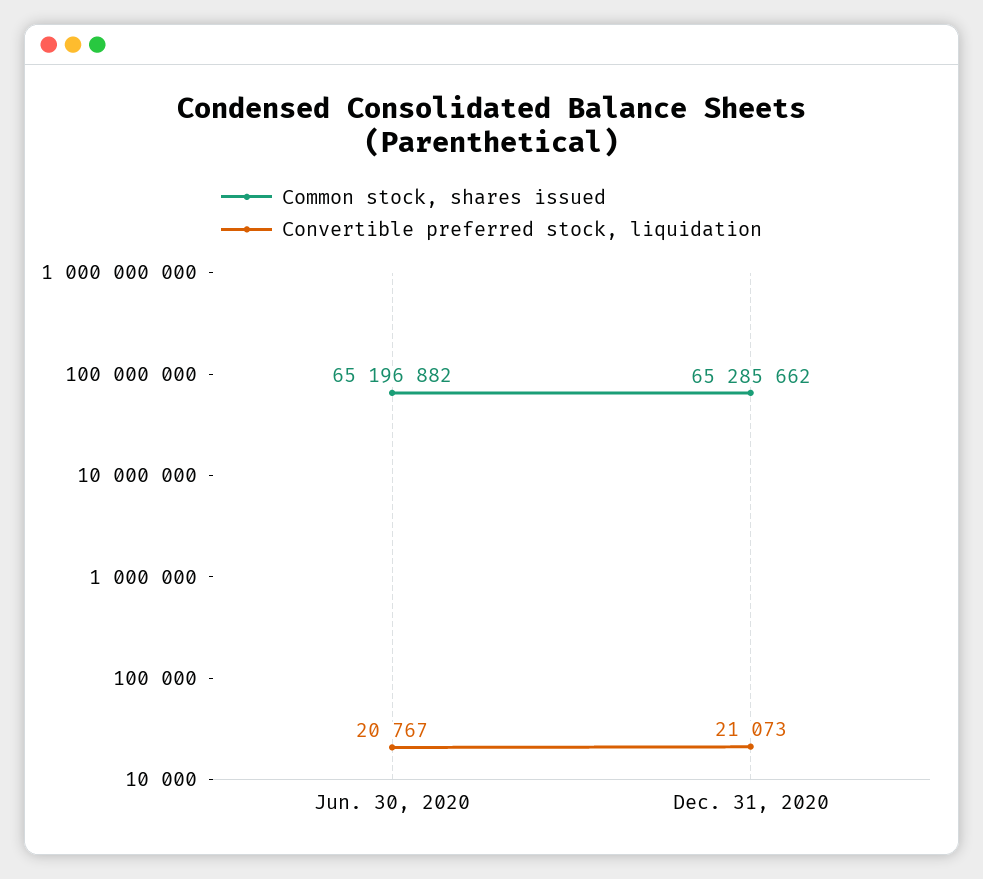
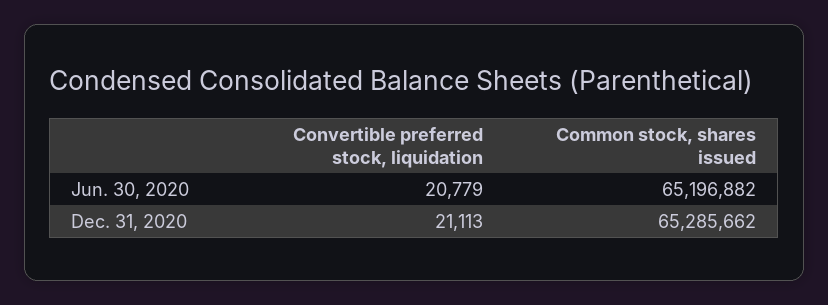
  {
    "Common stock, shares issued": {
      "Jun. 30, 2020": 65196882,
      "Dec. 31, 2020": 65285662
    },
    "Convertible preferred stock, liquidation": {
-     "Jun. 30, 2020": 20767,
+     "Jun. 30, 2020": 20779,
-     "Dec. 31, 2020": 21073
+     "Dec. 31, 2020": 21113
    }
  }

